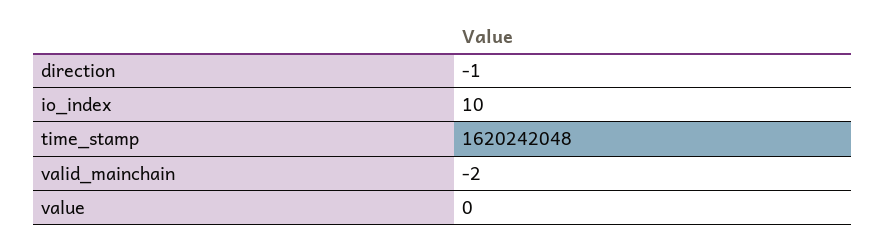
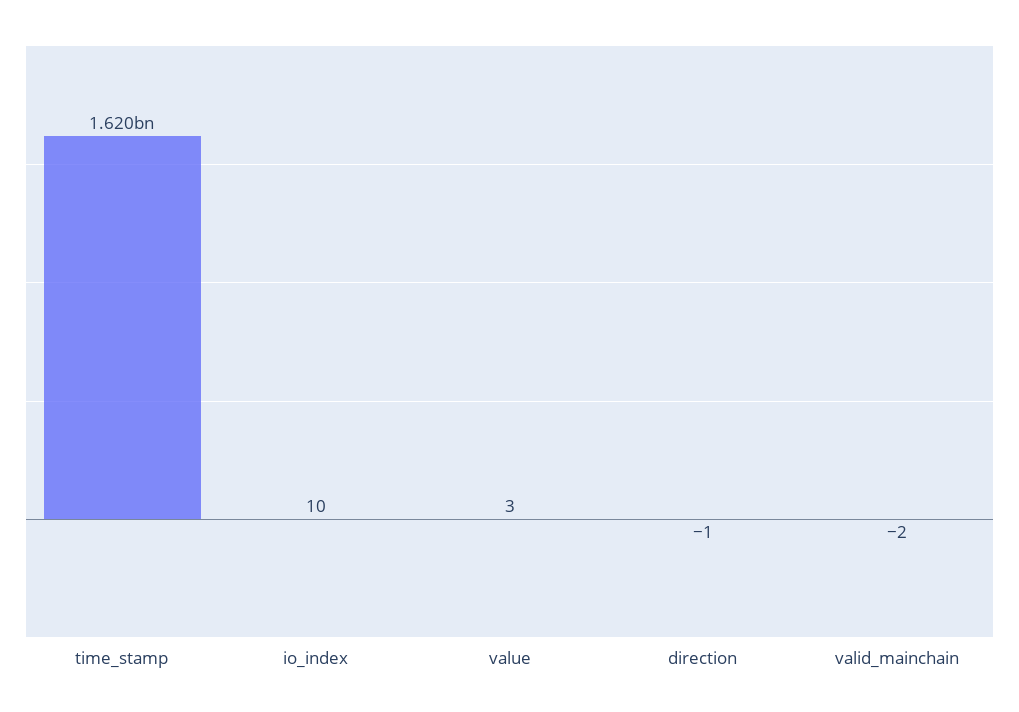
  {
    "direction": -1,
    "io_index": 10,
    "time_stamp": 1620242048,
    "valid_mainchain": -2,
-   "value": 0
+   "value": 3
  }

